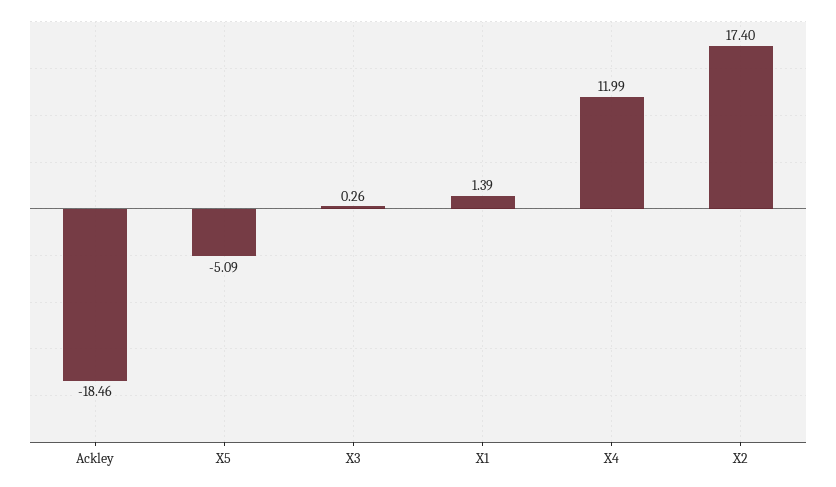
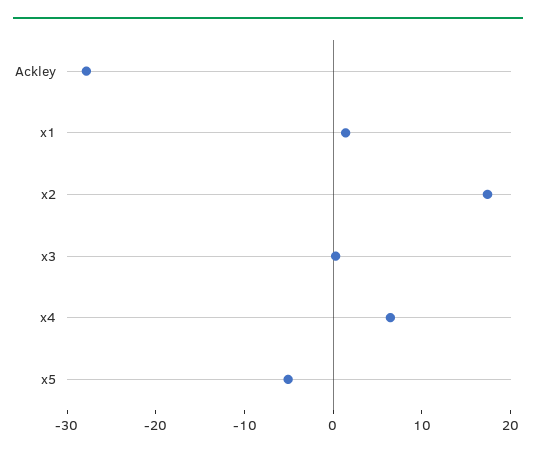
  {
-   "Ackley": -18.46,
+   "Ackley": -28,
    "X5": -5.09,
    "X3": 0.26,
    "X1": 1.39,
-   "X4": 11.99,
+   "X4": 6,
    "X2": 17.4
  }

